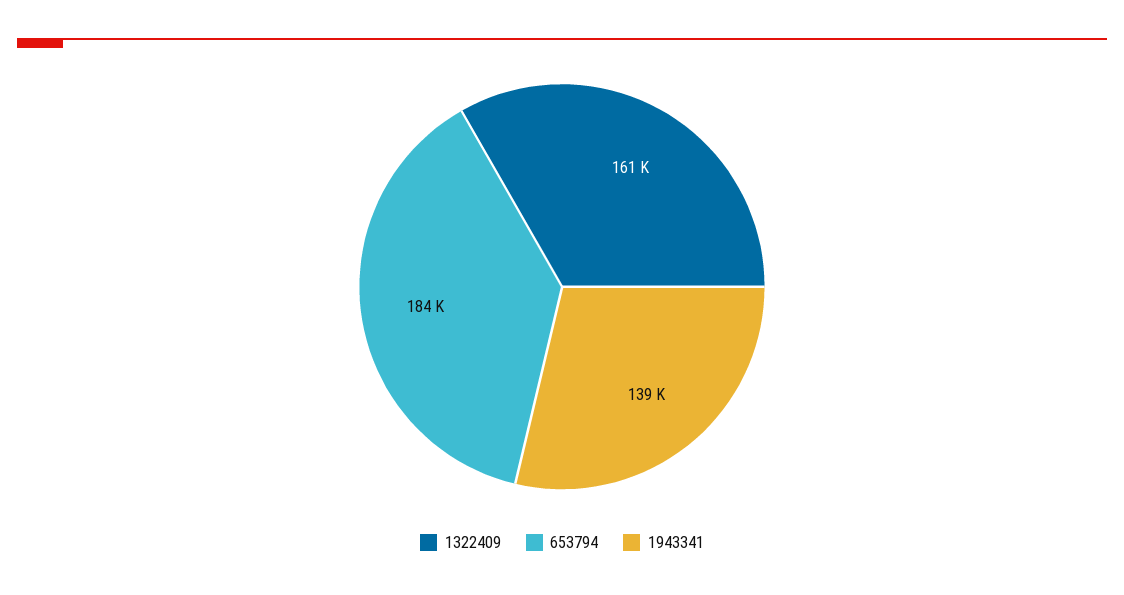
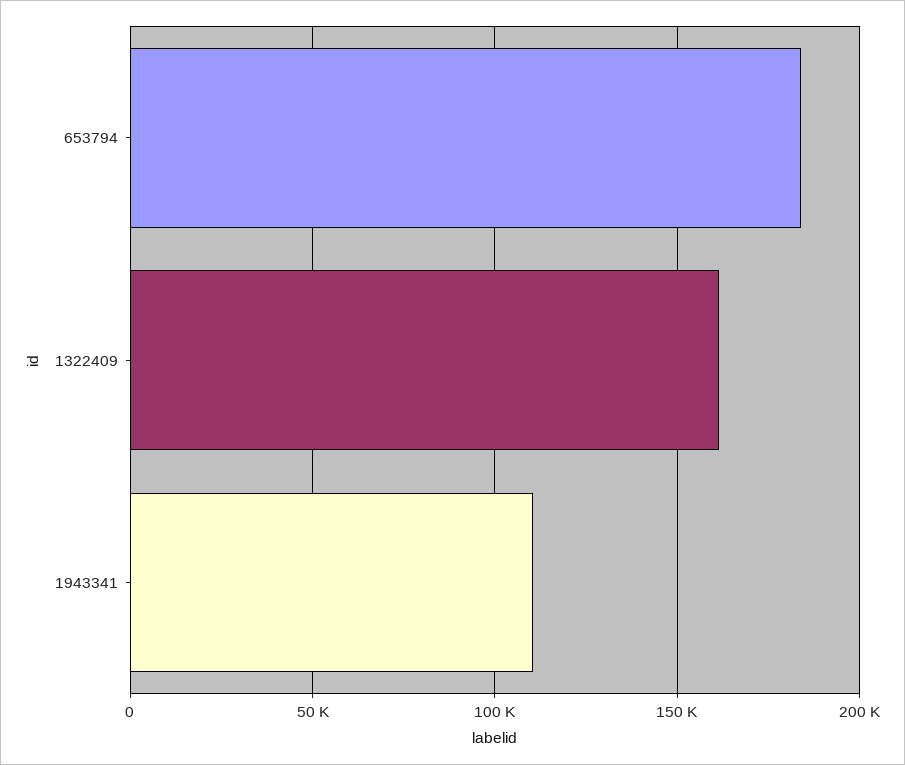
  {
    "1322409": 161000,
    "653794": 184000,
-   "1943341": 139000
+   "1943341": 110000
  }

